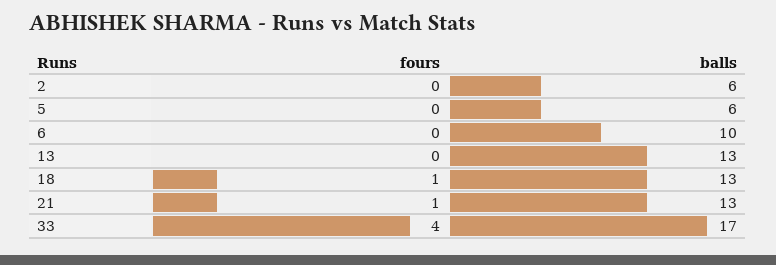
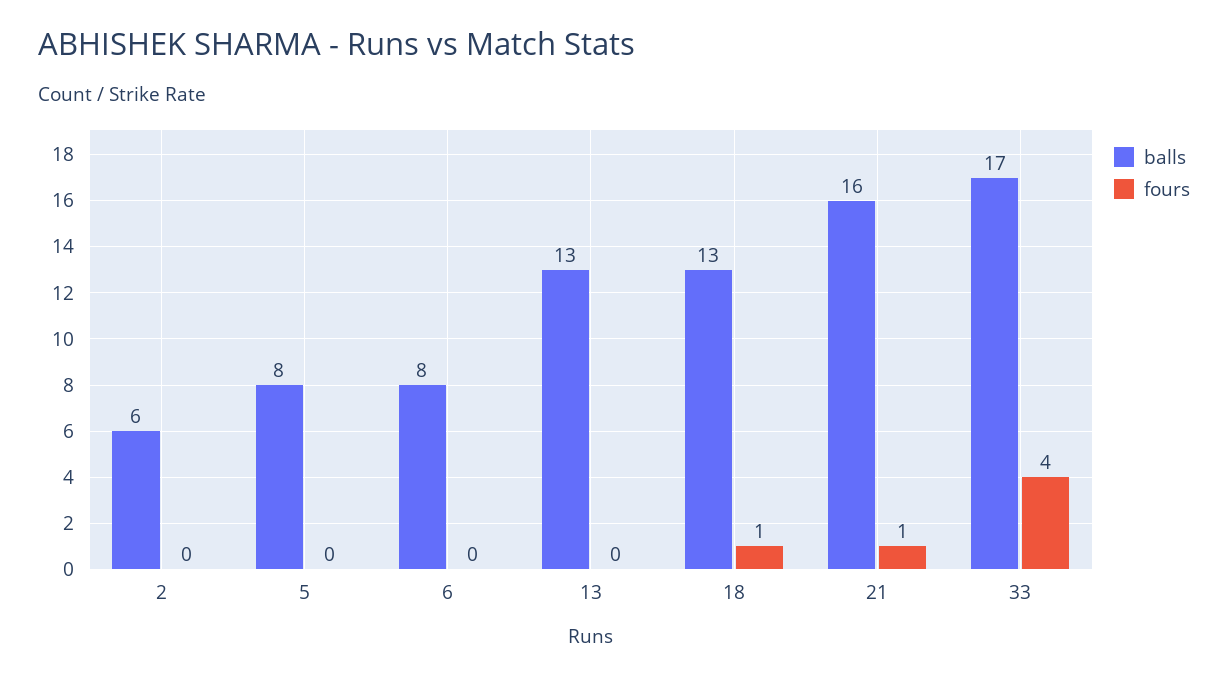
  {
    "fours": {
      "2": 0,
      "5": 0,
      "6": 0,
      "13": 0,
      "18": 1,
      "21": 1,
      "33": 4
    },
    "balls": {
      "2": 6,
-     "5": 6,
+     "5": 8,
-     "6": 10,
+     "6": 8,
      "13": 13,
      "18": 13,
-     "21": 13,
+     "21": 16,
      "33": 17
    }
  }

